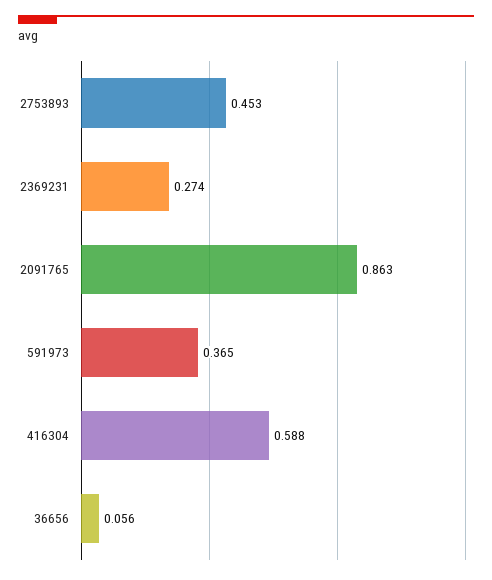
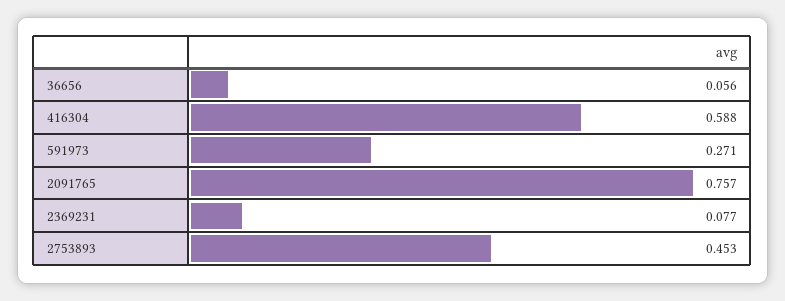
  {
    "2753893": 0.453,
-   "2369231": 0.274,
+   "2369231": 0.077,
-   "2091765": 0.863,
+   "2091765": 0.757,
-   "591973": 0.365,
+   "591973": 0.271,
    "416304": 0.588,
    "36656": 0.056
  }

